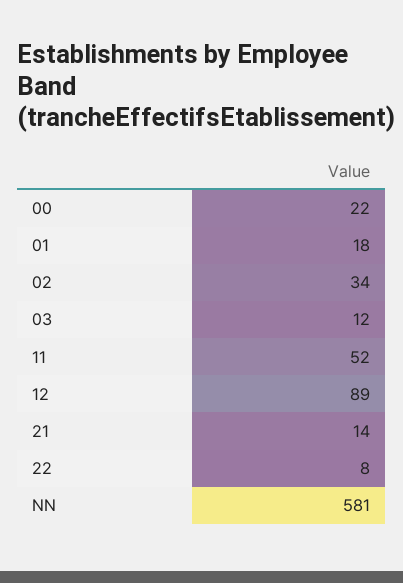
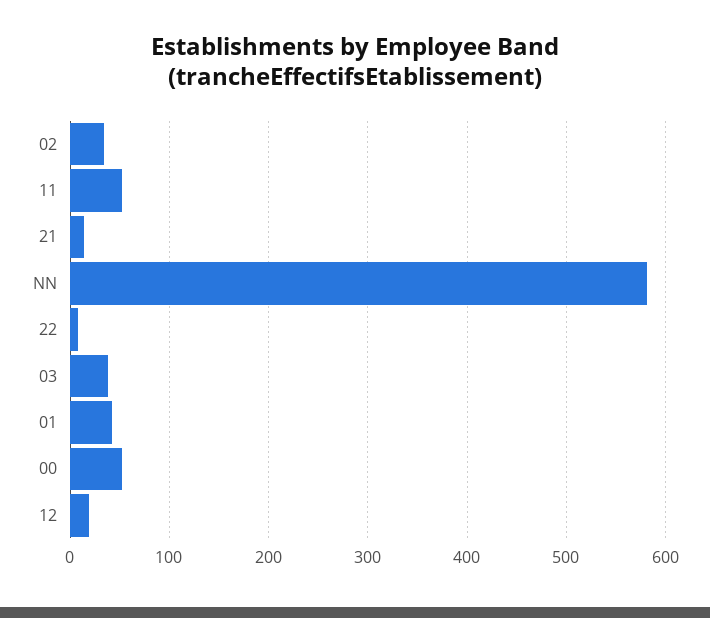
  {
-   "00": 22,
+   "00": 50,
-   "01": 18,
+   "01": 40,
    "02": 34,
-   "03": 12,
+   "03": 40,
    "11": 52,
-   "12": 89,
+   "12": 20,
    "21": 14,
    "22": 8,
    "NN": 581
  }

